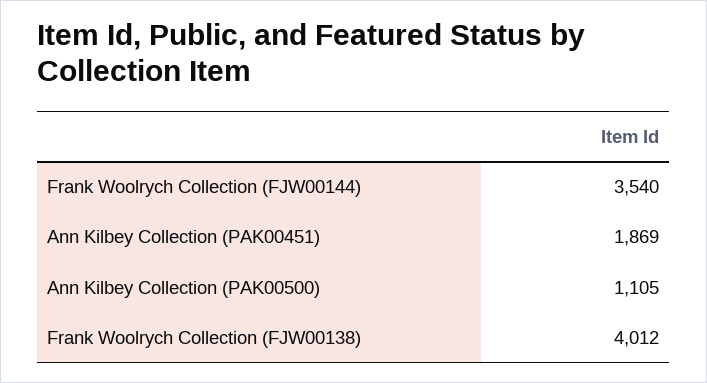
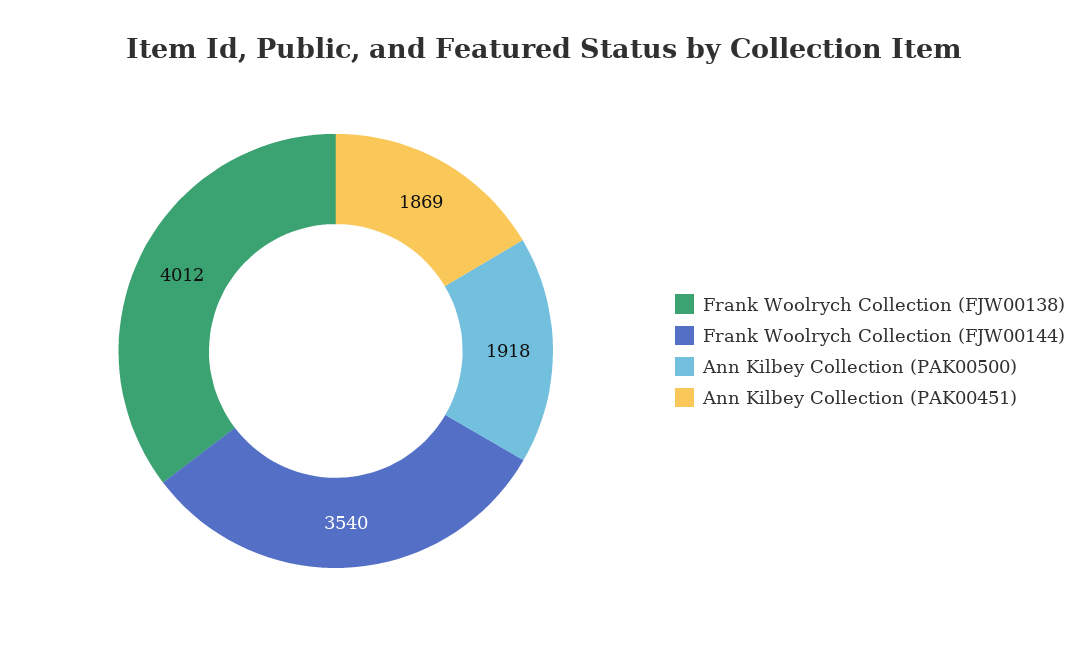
  {
    "Frank Woolrych Collection (FJW00144)": 3540,
    "Ann Kilbey Collection (PAK00451)": 1869,
-   "Ann Kilbey Collection (PAK00500)": 1105,
+   "Ann Kilbey Collection (PAK00500)": 1918,
    "Frank Woolrych Collection (FJW00138)": 4012
  }

